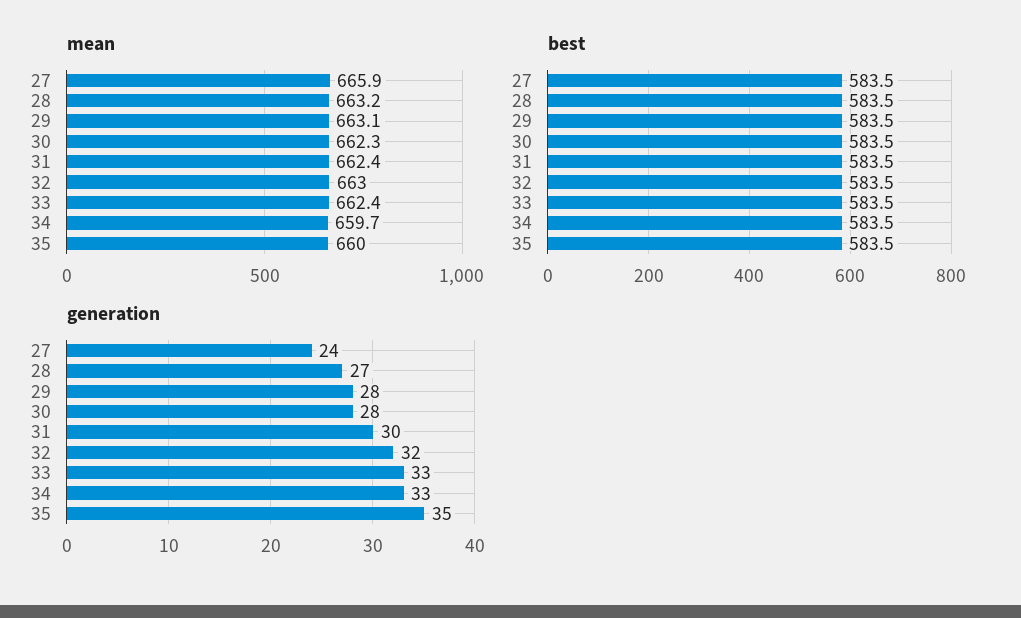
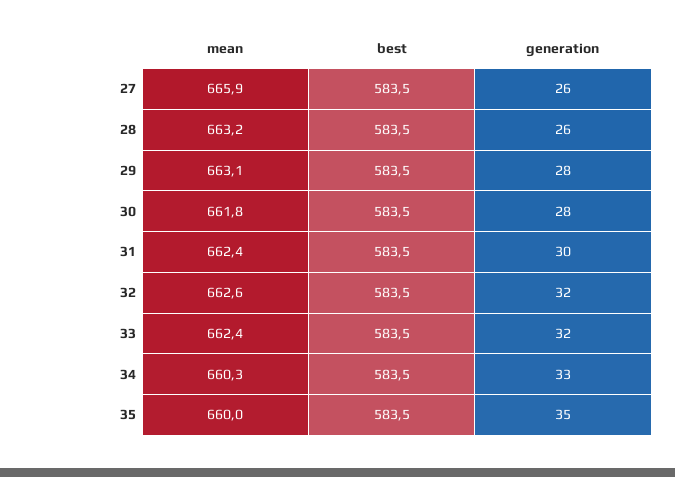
  {
    "mean": {
      "27": 665.9,
      "28": 663.2,
      "29": 663.1,
-     "30": 662.3,
+     "30": 661.8,
      "31": 662.4,
-     "32": 663,
+     "32": 662.6,
      "33": 662.4,
-     "34": 659.7,
+     "34": 660.3,
      "35": 660
    },
    "best": {
      "27": 583.5,
      "28": 583.5,
      "29": 583.5,
      "30": 583.5,
      "31": 583.5,
      "32": 583.5,
      "33": 583.5,
      "34": 583.5,
      "35": 583.5
    },
    "generation": {
-     "27": 24,
+     "27": 26,
-     "28": 27,
+     "28": 26,
      "29": 28,
      "30": 28,
      "31": 30,
      "32": 32,
-     "33": 33,
+     "33": 32,
      "34": 33,
      "35": 35
    }
  }

